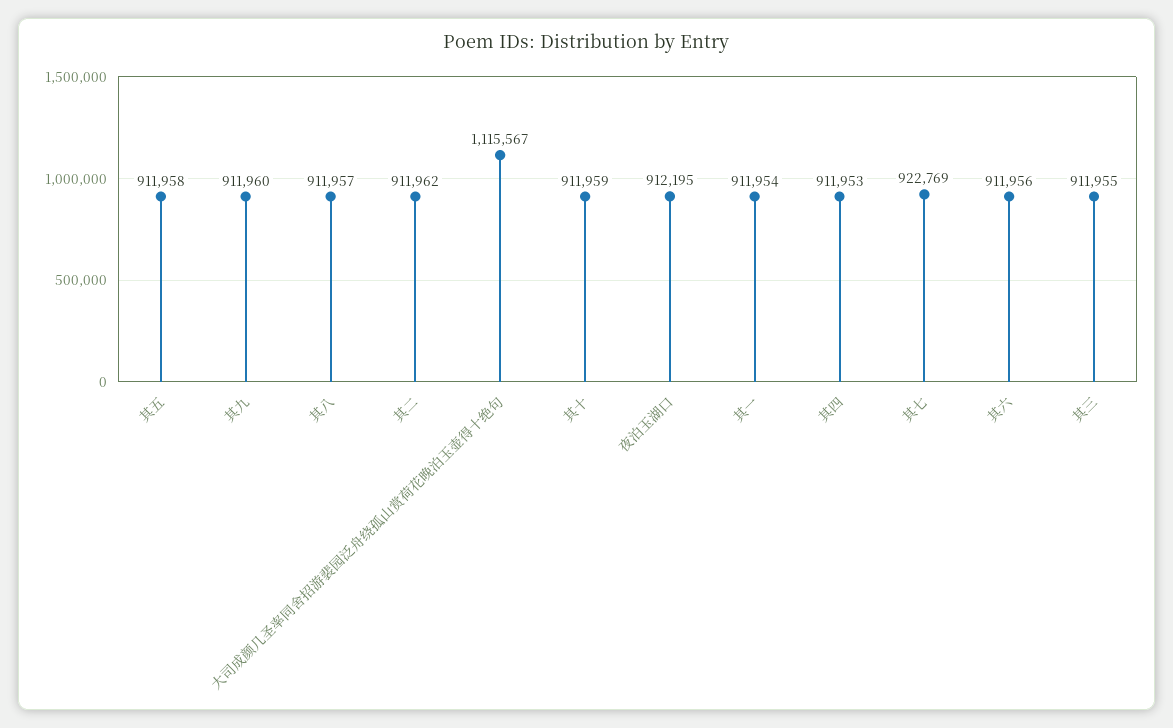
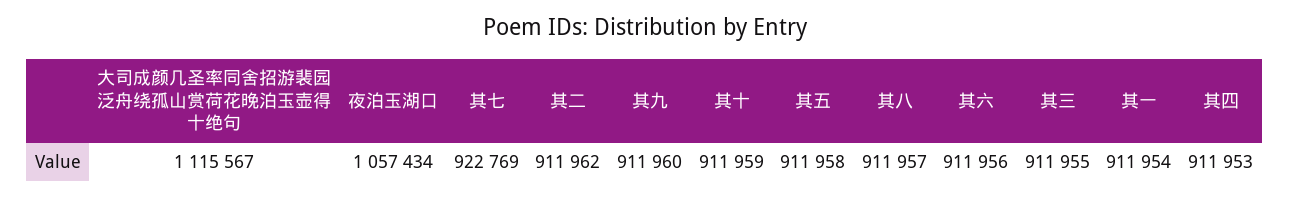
  {
    "其五": 911958,
    "其九": 911960,
    "其八": 911957,
    "其二": 911962,
    "大司成颜几圣率同舍招游裴园泛舟绕孤山赏荷花晚泊玉壶得十绝句": 1115567,
    "其十": 911959,
-   "夜泊玉湖口": 912195,
+   "夜泊玉湖口": 1057434,
    "其一": 911954,
    "其四": 911953,
    "其七": 922769,
    "其六": 911956,
    "其三": 911955
  }

